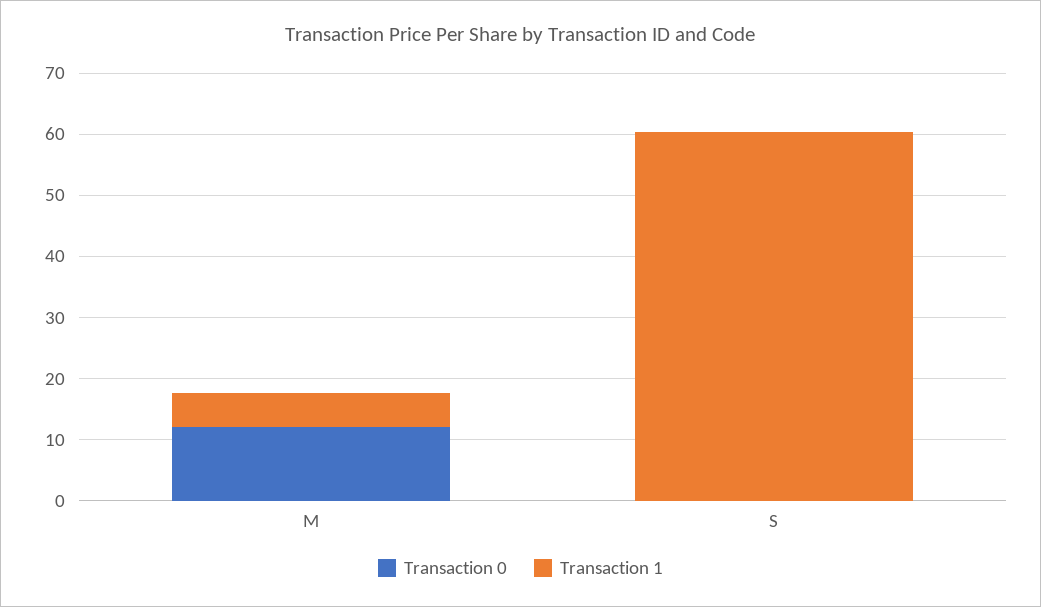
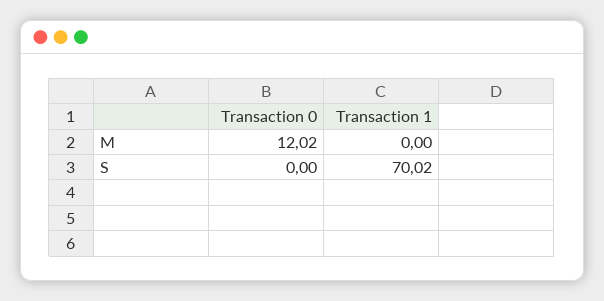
  {
    "Transaction 0": {
      "M": 12.02,
      "S": 0
    },
    "Transaction 1": {
-     "M": 6,
+     "M": 0,
-     "S": 60
+     "S": 70.02
    }
  }

